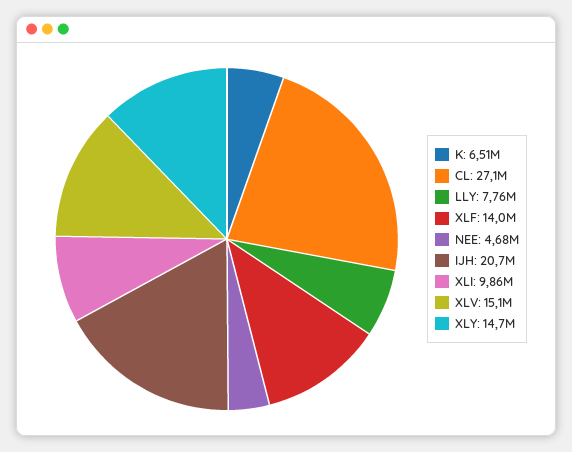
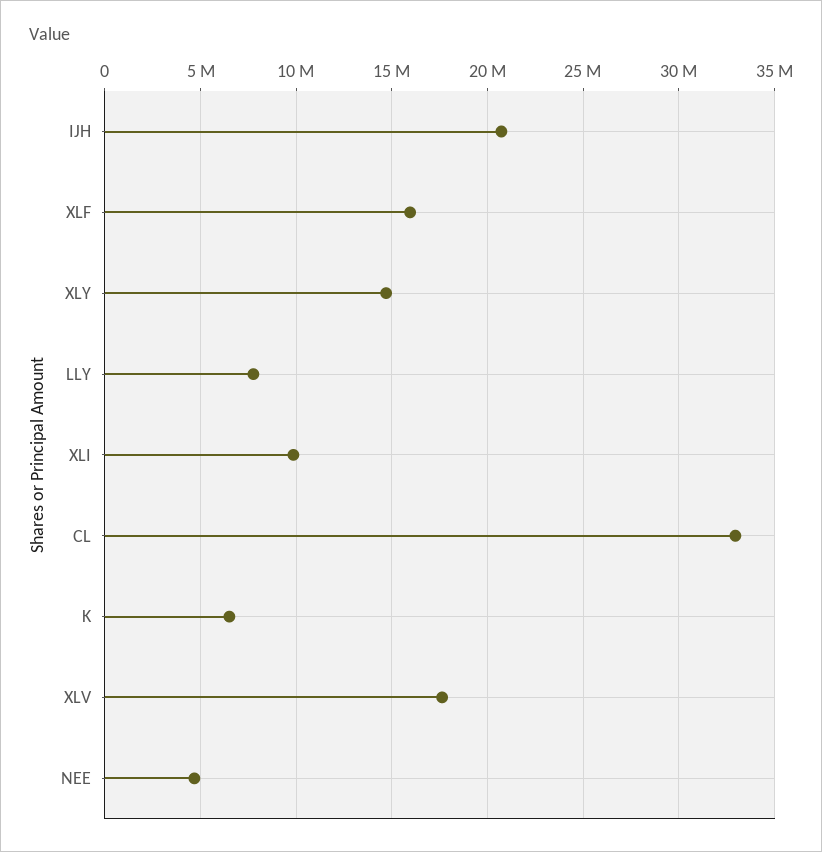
  {
    "K": 6510000,
-   "CL": 27100000,
+   "CL": 33000000,
    "LLY": 7760000,
-   "XLF": 14000000,
+   "XLF": 16000000,
    "NEE": 4680000,
    "IJH": 20700000,
    "XLI": 9860000,
-   "XLV": 15100000,
+   "XLV": 17500000,
    "XLY": 14700000
  }

